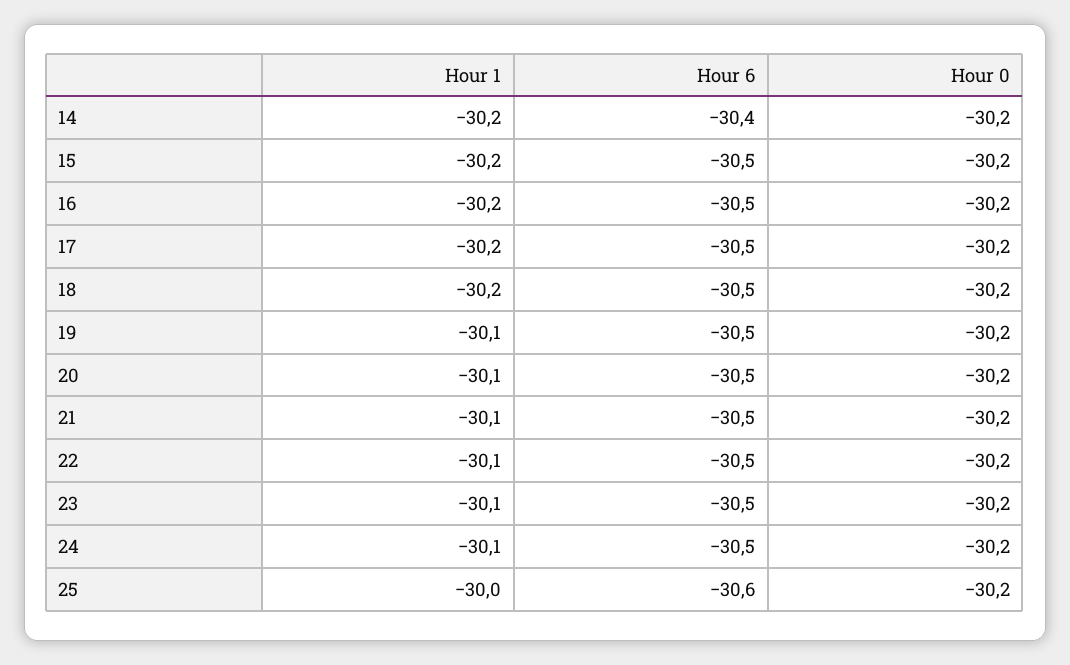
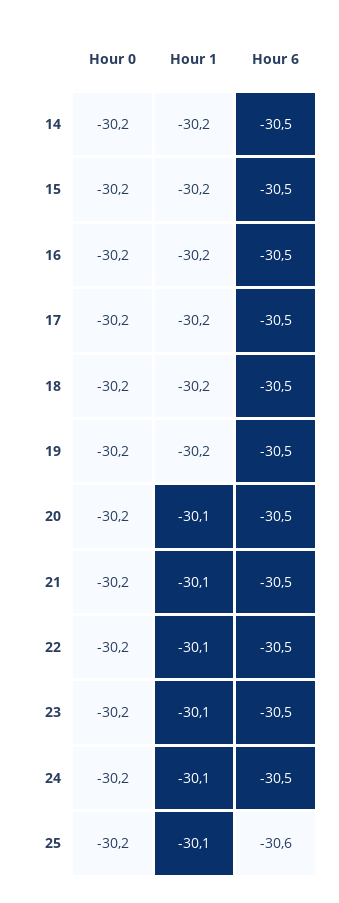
  {
    "Hour 1": {
      "14": -30.2,
      "15": -30.2,
      "16": -30.2,
      "17": -30.2,
      "18": -30.2,
-     "19": -30.1,
+     "19": -30.2,
      "20": -30.1,
      "21": -30.1,
      "22": -30.1,
      "23": -30.1,
      "24": -30.1,
-     "25": -30
+     "25": -30.1
    },
    "Hour 6": {
-     "14": -30.4,
+     "14": -30.5,
      "15": -30.5,
      "16": -30.5,
      "17": -30.5,
      "18": -30.5,
      "19": -30.5,
      "20": -30.5,
      "21": -30.5,
      "22": -30.5,
      "23": -30.5,
      "24": -30.5,
      "25": -30.6
    },
    "Hour 0": {
      "14": -30.2,
      "15": -30.2,
      "16": -30.2,
      "17": -30.2,
      "18": -30.2,
      "19": -30.2,
      "20": -30.2,
      "21": -30.2,
      "22": -30.2,
      "23": -30.2,
      "24": -30.2,
      "25": -30.2
    }
  }

